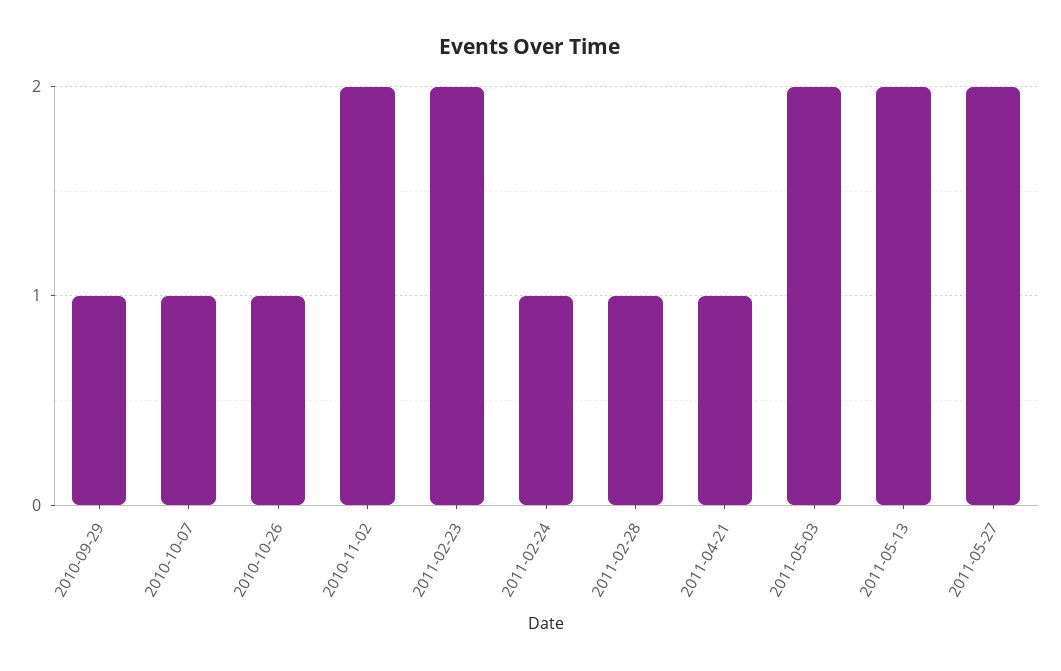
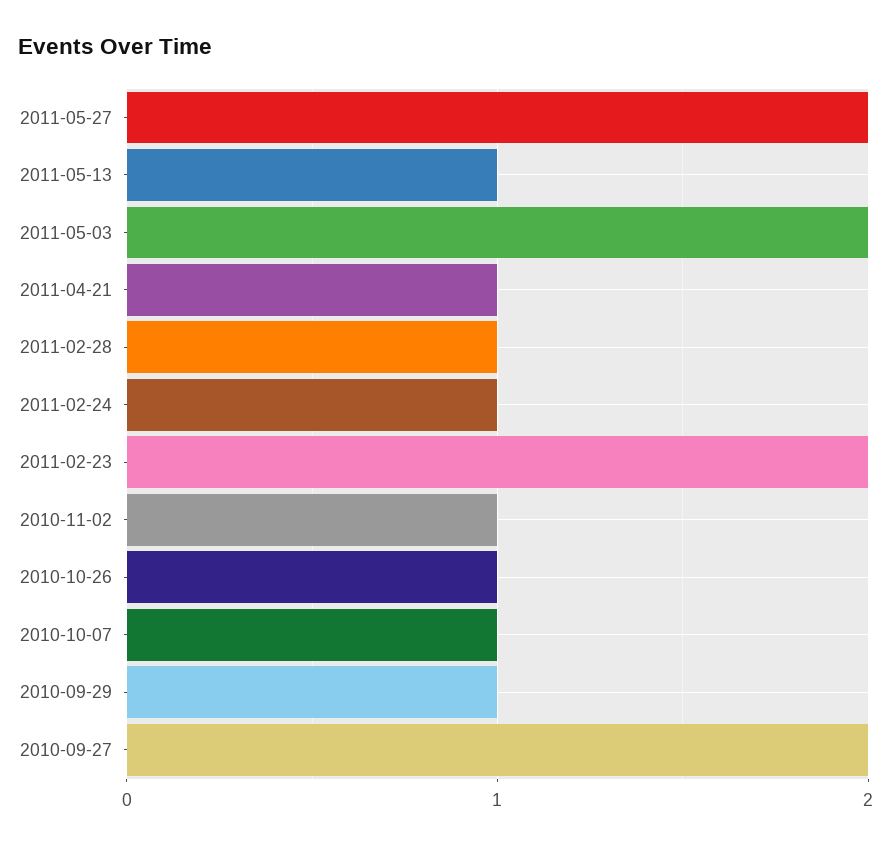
  {
    "2010-09-29": 1,
    "2010-10-07": 1,
    "2010-10-26": 1,
-   "2010-11-02": 2,
+   "2010-11-02": 1,
    "2011-02-23": 2,
    "2011-02-24": 1,
    "2011-02-28": 1,
    "2011-04-21": 1,
    "2011-05-03": 2,
-   "2011-05-13": 2,
+   "2011-05-13": 1,
-   "2011-05-27": 2
+   "2011-05-27": 2,
+   "2010-09-27": 2
  }

